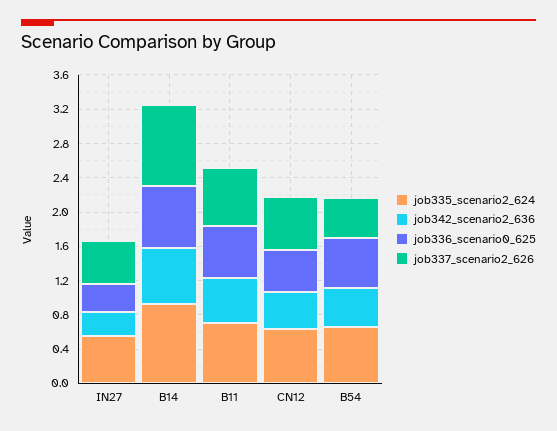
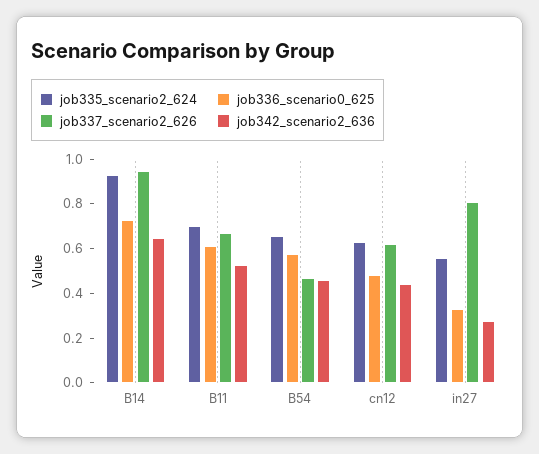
  {
    "job335_scenario2_624": {
      "IN27": 0.55,
      "B14": 0.95,
      "B11": 0.7,
      "CN12": 0.65,
      "B54": 0.65
    },
    "job342_scenario2_636": {
      "IN27": 0.25,
      "B14": 0.65,
      "B11": 0.55,
      "CN12": 0.45,
      "B54": 0.45
    },
    "job336_scenario0_625": {
      "IN27": 0.35,
      "B14": 0.75,
      "B11": 0.6,
      "CN12": 0.5,
      "B54": 0.6
    },
    "job337_scenario2_626": {
-     "IN27": 0.5,
+     "IN27": 0.8,
      "B14": 0.95,
      "B11": 0.65,
      "CN12": 0.6,
      "B54": 0.45
    }
  }

